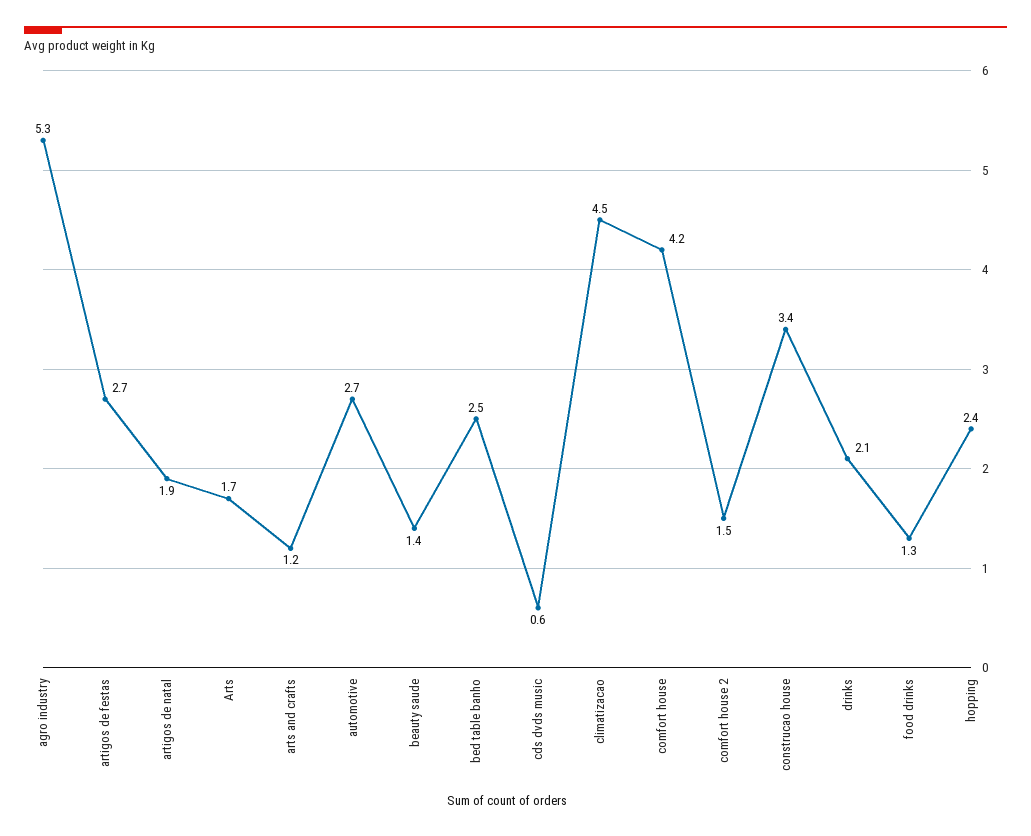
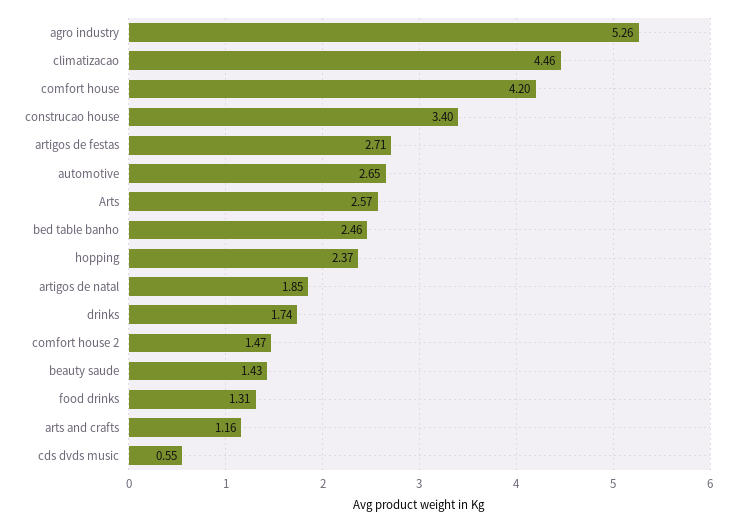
  {
    "agro industry": 5.26,
    "artigos de festas": 2.71,
    "artigos de natal": 1.85,
-   "Arts": 1.7,
+   "Arts": 2.57,
    "arts and crafts": 1.16,
    "automotive": 2.65,
    "beauty saude": 1.43,
    "bed table banho": 2.46,
    "cds dvds music": 0.55,
    "climatizacao": 4.46,
    "comfort house": 4.2,
    "comfort house 2": 1.47,
    "construcao house": 3.4,
-   "drinks": 2.1,
+   "drinks": 1.74,
    "food drinks": 1.31,
    "hopping": 2.37
  }

